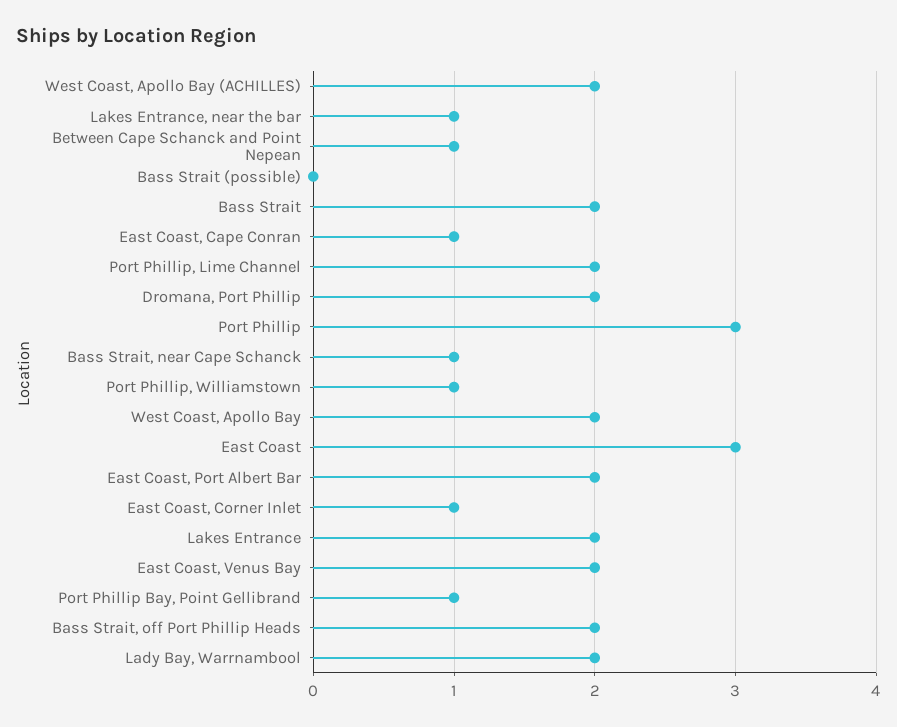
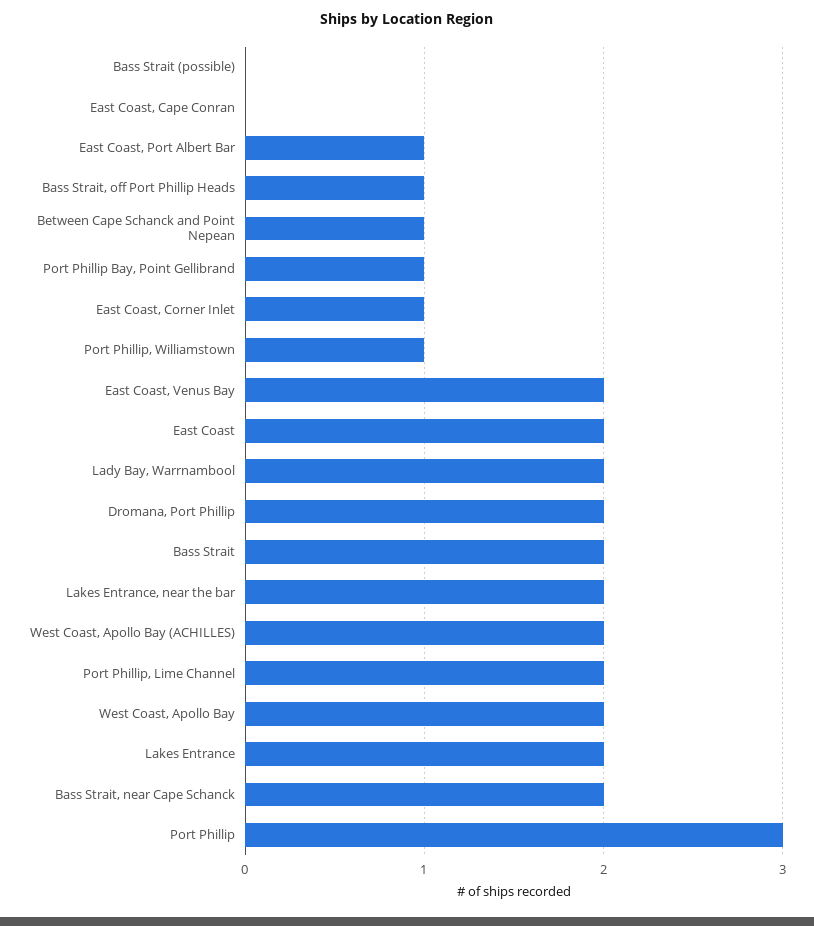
  {
    "West Coast, Apollo Bay (ACHILLES)": 2,
-   "Lakes Entrance, near the bar": 1,
+   "Lakes Entrance, near the bar": 2,
    "Between Cape Schanck and Point Nepean": 1,
    "Bass Strait (possible)": 0,
    "Bass Strait": 2,
-   "East Coast, Cape Conran": 1,
+   "East Coast, Cape Conran": 0,
    "Port Phillip, Lime Channel": 2,
    "Dromana, Port Phillip": 2,
    "Port Phillip": 3,
-   "Bass Strait, near Cape Schanck": 1,
+   "Bass Strait, near Cape Schanck": 2,
    "Port Phillip, Williamstown": 1,
    "West Coast, Apollo Bay": 2,
-   "East Coast": 3,
+   "East Coast": 2,
-   "East Coast, Port Albert Bar": 2,
+   "East Coast, Port Albert Bar": 1,
    "East Coast, Corner Inlet": 1,
    "Lakes Entrance": 2,
    "East Coast, Venus Bay": 2,
    "Port Phillip Bay, Point Gellibrand": 1,
-   "Bass Strait, off Port Phillip Heads": 2,
+   "Bass Strait, off Port Phillip Heads": 1,
    "Lady Bay, Warrnambool": 2
  }

